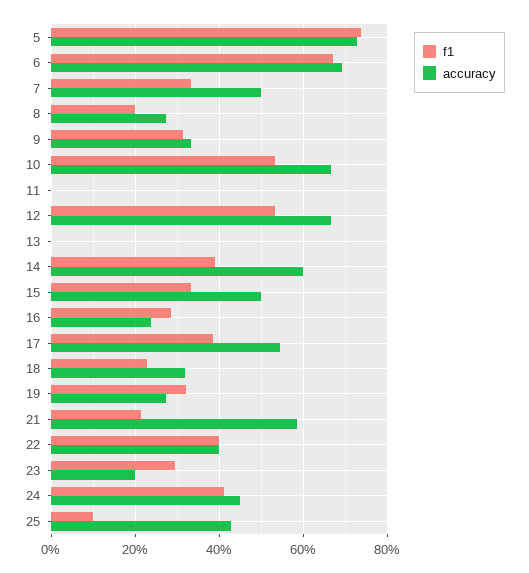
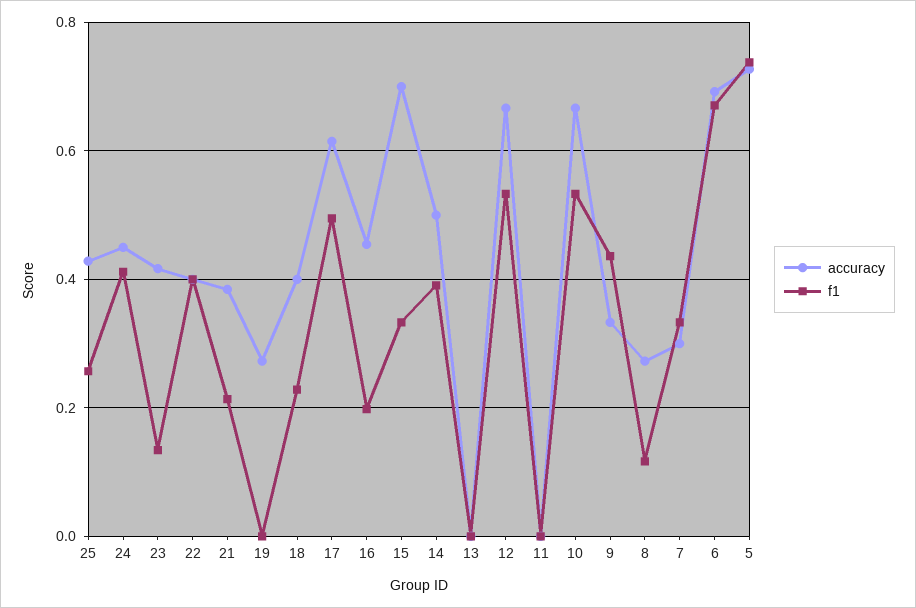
  {
    "f1": {
      "5": 0.74,
      "6": 0.68,
      "7": 0.34,
-     "8": 0.2,
+     "8": 0.12,
-     "9": 0.32,
+     "9": 0.44,
      "10": 0.54,
      "11": 0,
      "12": 0.54,
      "13": 0,
      "14": 0.4,
      "15": 0.34,
-     "16": 0.28,
+     "16": 0.2,
-     "17": 0.38,
+     "17": 0.5,
      "18": 0.22,
-     "19": 0.32,
+     "19": 0,
      "21": 0.22,
      "22": 0.4,
-     "23": 0.3,
+     "23": 0.14,
      "24": 0.42,
-     "25": 0.1
+     "25": 0.26
    },
    "accuracy": {
      "5": 0.72,
      "6": 0.7,
-     "7": 0.5,
+     "7": 0.3,
      "8": 0.28,
      "9": 0.34,
      "10": 0.66,
      "11": 0,
      "12": 0.66,
      "13": 0,
-     "14": 0.6,
+     "14": 0.5,
-     "15": 0.5,
+     "15": 0.7,
-     "16": 0.24,
+     "16": 0.46,
-     "17": 0.54,
+     "17": 0.62,
-     "18": 0.32,
+     "18": 0.4,
      "19": 0.28,
-     "21": 0.58,
+     "21": 0.38,
      "22": 0.4,
-     "23": 0.2,
+     "23": 0.42,
      "24": 0.46,
      "25": 0.42
    }
  }

